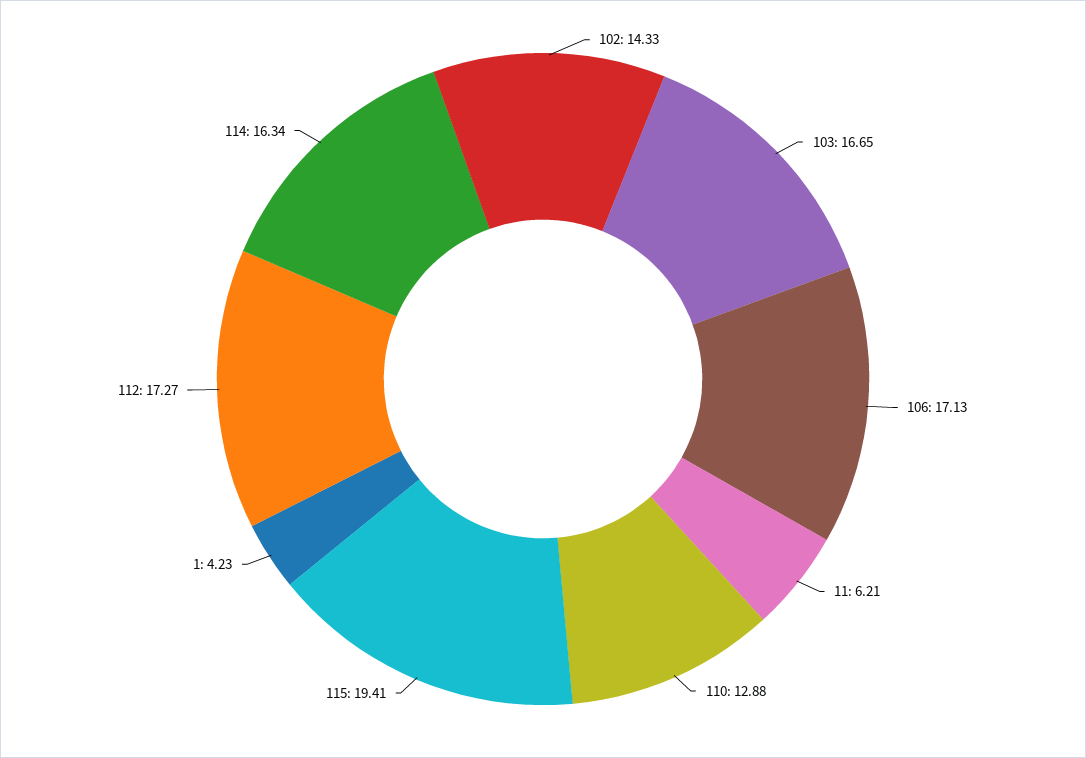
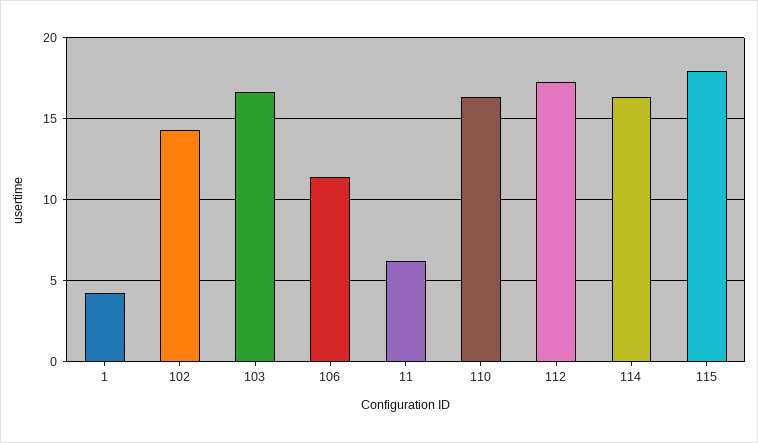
  {
    "102": 14.33,
    "103": 16.65,
-   "106": 17.13,
+   "106": 11.5,
    "11": 6.21,
-   "110": 12.88,
+   "110": 16.5,
-   "115": 19.41,
+   "115": 18,
    "1": 4.23,
    "112": 17.27,
    "114": 16.34
  }

